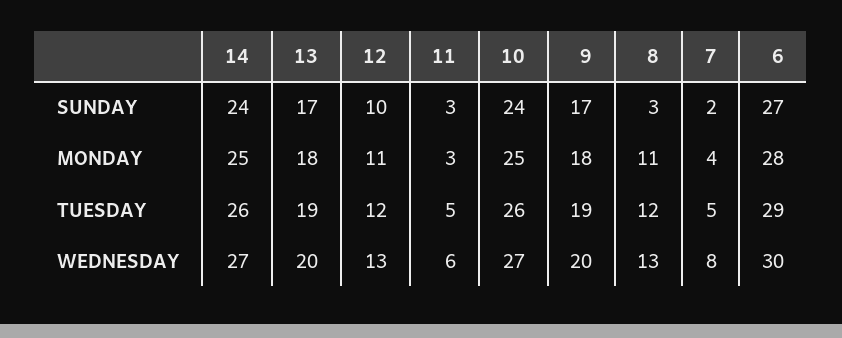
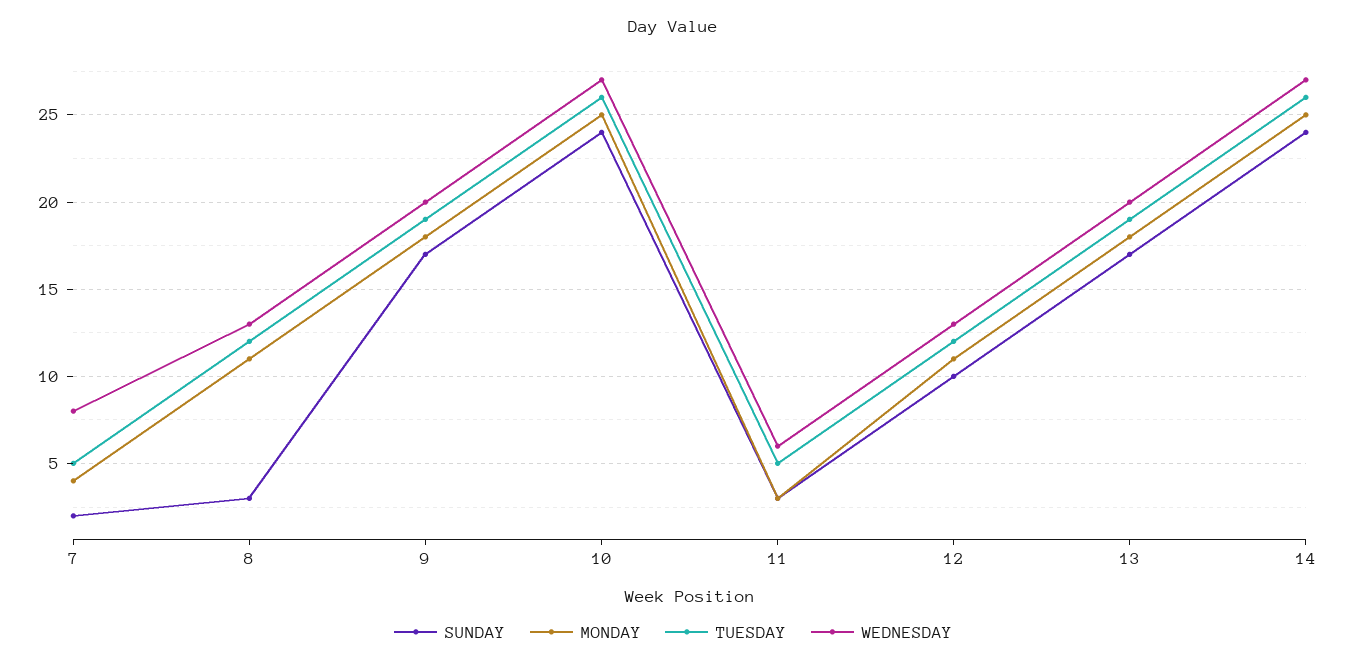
  {
    "SUNDAY": {
      "14": 24,
      "13": 17,
      "12": 10,
      "11": 3,
      "10": 24,
      "9": 17,
      "8": 3,
-     "7": 2,
+     "7": 2
-     "6": 27
    },
    "MONDAY": {
      "14": 25,
      "13": 18,
      "12": 11,
      "11": 3,
      "10": 25,
      "9": 18,
      "8": 11,
-     "7": 4,
+     "7": 4
-     "6": 28
    },
    "TUESDAY": {
      "14": 26,
      "13": 19,
      "12": 12,
      "11": 5,
      "10": 26,
      "9": 19,
      "8": 12,
-     "7": 5,
+     "7": 5
-     "6": 29
    },
    "WEDNESDAY": {
      "14": 27,
      "13": 20,
      "12": 13,
      "11": 6,
      "10": 27,
      "9": 20,
      "8": 13,
-     "7": 8,
+     "7": 8
-     "6": 30
    }
  }

